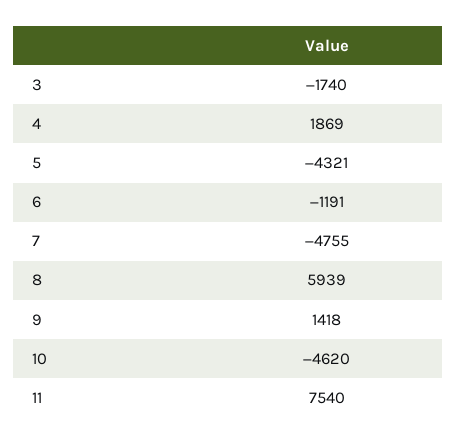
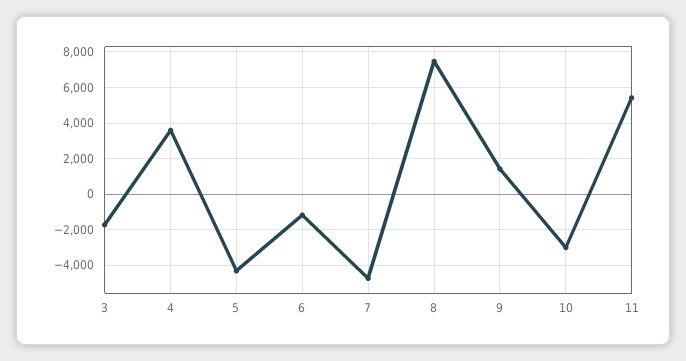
  {
    "3": -1740,
-   "4": 1869,
+   "4": 3500,
    "5": -4321,
    "6": -1191,
    "7": -4755,
-   "8": 5939,
+   "8": 7500,
    "9": 1418,
-   "10": -4620,
+   "10": -3000,
-   "11": 7540
+   "11": 5500
  }

